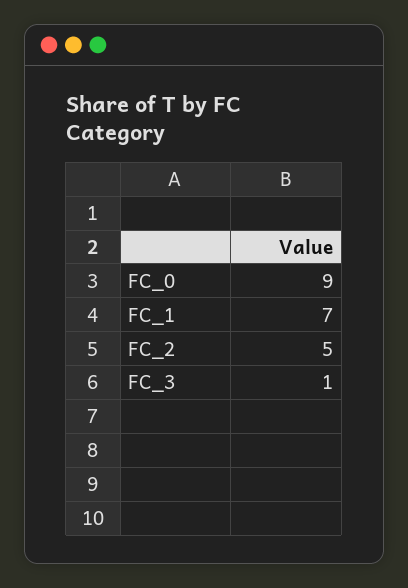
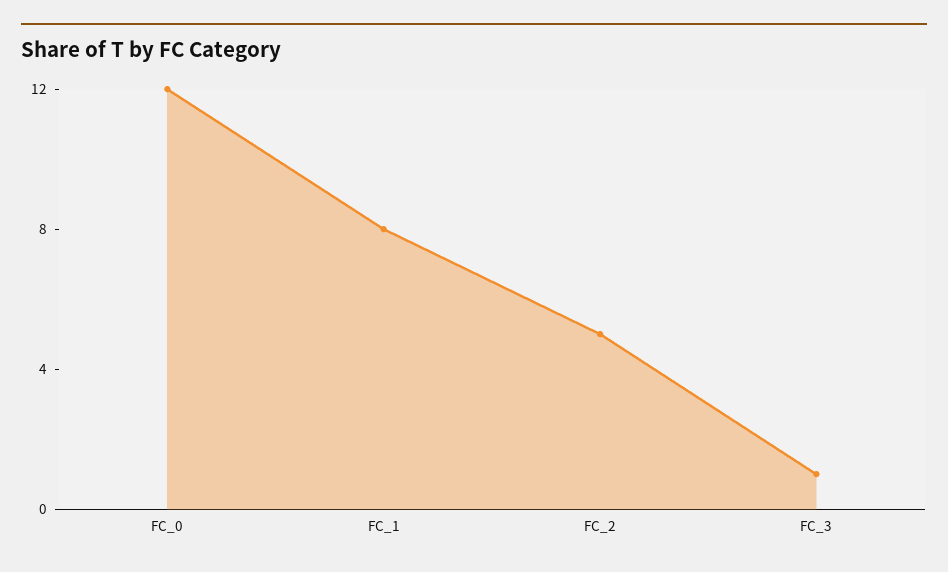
  {
-   "FC_0": 9,
+   "FC_0": 12,
-   "FC_1": 7,
+   "FC_1": 8,
    "FC_2": 5,
    "FC_3": 1
  }

